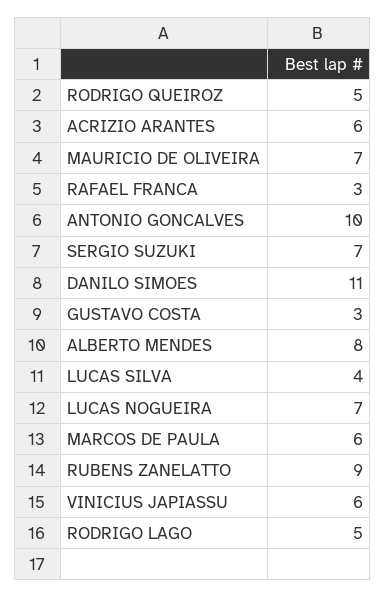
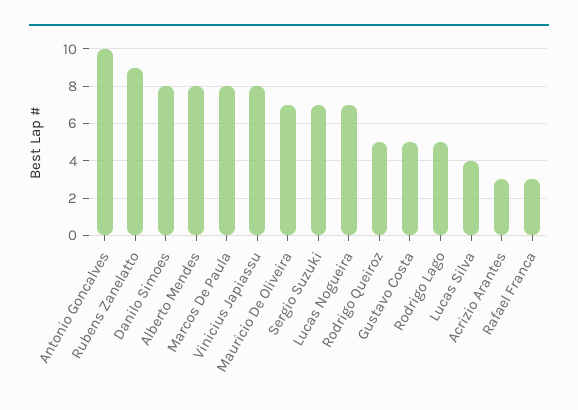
  {
    "RODRIGO QUEIROZ": 5,
-   "ACRIZIO ARANTES": 6,
+   "ACRIZIO ARANTES": 3,
    "MAURICIO DE OLIVEIRA": 7,
    "RAFAEL FRANCA": 3,
    "ANTONIO GONCALVES": 10,
    "SERGIO SUZUKI": 7,
-   "DANILO SIMOES": 11,
+   "DANILO SIMOES": 8,
-   "GUSTAVO COSTA": 3,
+   "GUSTAVO COSTA": 5,
    "ALBERTO MENDES": 8,
    "LUCAS SILVA": 4,
    "LUCAS NOGUEIRA": 7,
-   "MARCOS DE PAULA": 6,
+   "MARCOS DE PAULA": 8,
    "RUBENS ZANELATTO": 9,
-   "VINICIUS JAPIASSU": 6,
+   "VINICIUS JAPIASSU": 8,
    "RODRIGO LAGO": 5
  }

